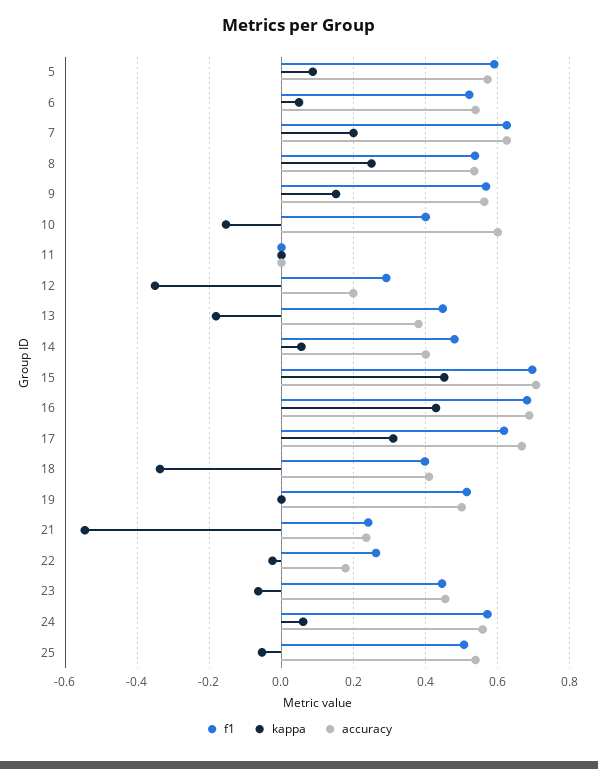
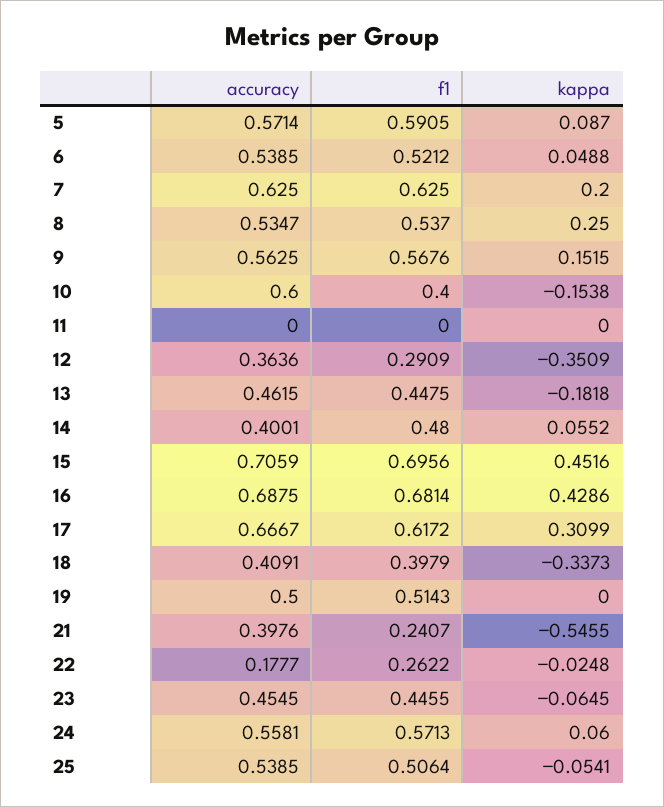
  {
    "f1": {
      "5": 0.5905,
      "6": 0.5212,
      "7": 0.625,
      "8": 0.537,
      "9": 0.5676,
      "10": 0.4,
      "11": 0,
      "12": 0.2909,
      "13": 0.4475,
      "14": 0.48,
      "15": 0.6956,
      "16": 0.6814,
      "17": 0.6172,
      "18": 0.3979,
      "19": 0.5143,
      "21": 0.2407,
      "22": 0.2622,
      "23": 0.4455,
      "24": 0.5713,
      "25": 0.5064
    },
    "kappa": {
      "5": 0.087,
      "6": 0.0488,
      "7": 0.2,
      "8": 0.25,
      "9": 0.1515,
      "10": -0.1538,
      "11": 0,
      "12": -0.3509,
      "13": -0.1818,
      "14": 0.0552,
      "15": 0.4516,
      "16": 0.4286,
      "17": 0.3099,
      "18": -0.3373,
      "19": 0,
      "21": -0.5455,
      "22": -0.0248,
      "23": -0.0645,
      "24": 0.06,
      "25": -0.0541
    },
    "accuracy": {
      "5": 0.5714,
      "6": 0.5385,
      "7": 0.625,
      "8": 0.5347,
      "9": 0.5625,
      "10": 0.6,
      "11": 0,
-     "12": 0.2,
+     "12": 0.3636,
-     "13": 0.38,
+     "13": 0.4615,
      "14": 0.4001,
      "15": 0.7059,
      "16": 0.6875,
      "17": 0.6667,
      "18": 0.4091,
      "19": 0.5,
-     "21": 0.24,
+     "21": 0.3976,
      "22": 0.1777,
      "23": 0.4545,
      "24": 0.5581,
      "25": 0.5385
    }
  }

